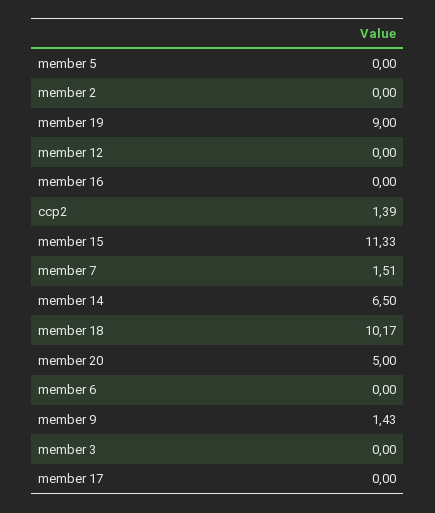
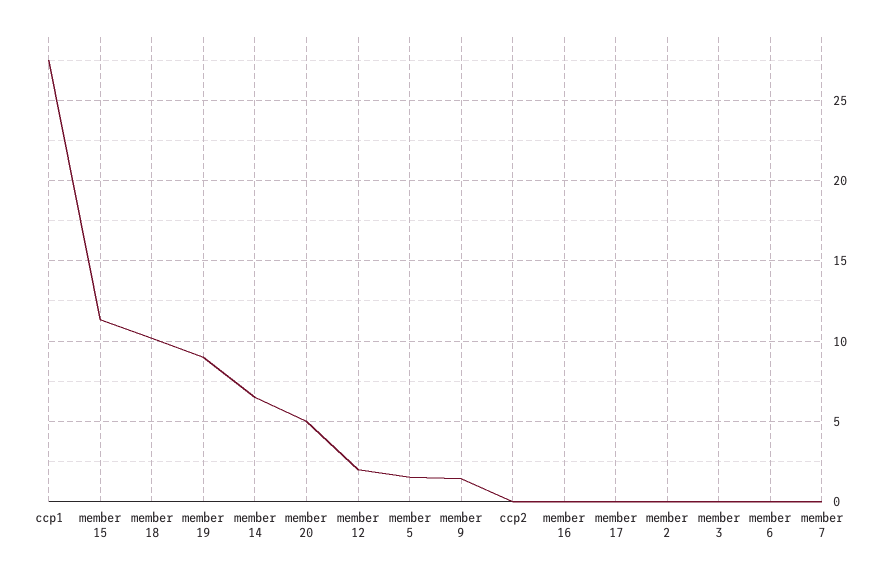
  {
-   "member 5": 0,
+   "member 5": 1.5,
    "member 2": 0,
    "member 19": 9,
-   "member 12": 0,
+   "member 12": 2,
    "member 16": 0,
-   "ccp2": 1.39,
+   "ccp2": 0,
    "member 15": 11.33,
-   "member 7": 1.51,
+   "member 7": 0,
    "member 14": 6.5,
    "member 18": 10.17,
    "member 20": 5,
    "member 6": 0,
    "member 9": 1.43,
    "member 3": 0,
-   "member 17": 0
+   "member 17": 0,
+   "ccp1": 27.5
  }

